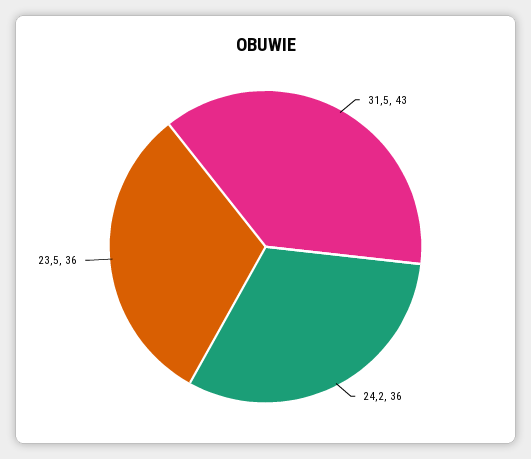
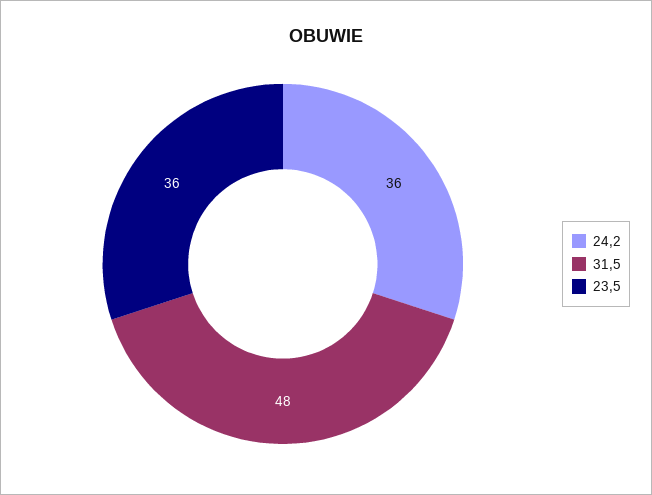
  {
-   "31,5": 43,
+   "31,5": 48,
    "24,2": 36,
    "23,5": 36
  }

